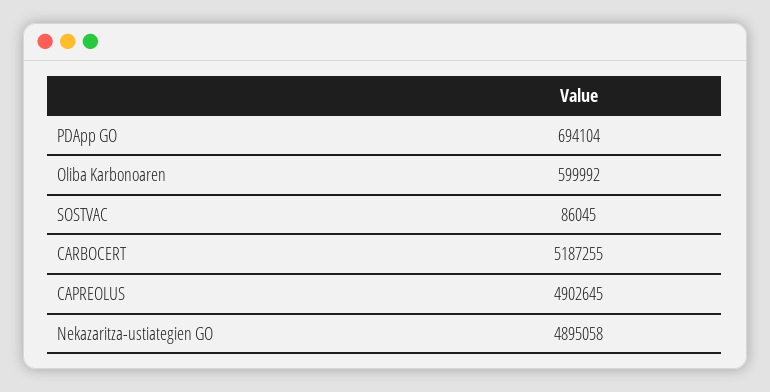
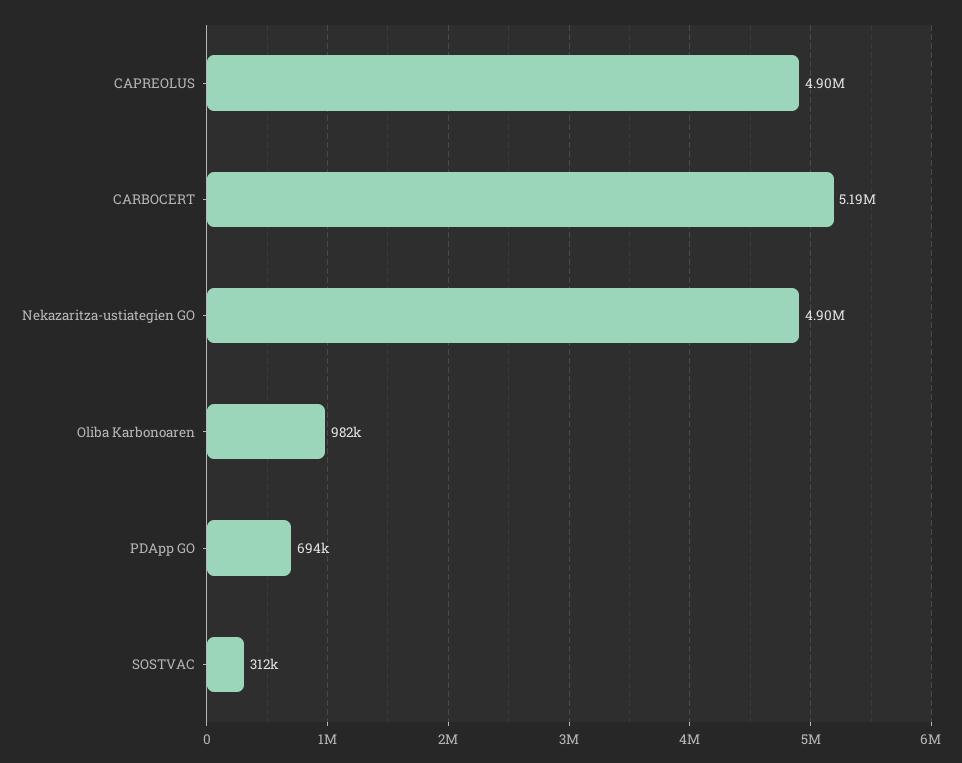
  {
    "PDApp GO": 694104,
-   "Oliba Karbonoaren": 599992,
+   "Oliba Karbonoaren": 982000,
-   "SOSTVAC": 86045,
+   "SOSTVAC": 312000,
    "CARBOCERT": 5187255,
    "CAPREOLUS": 4902645,
    "Nekazaritza-ustiategien GO": 4895058
  }

